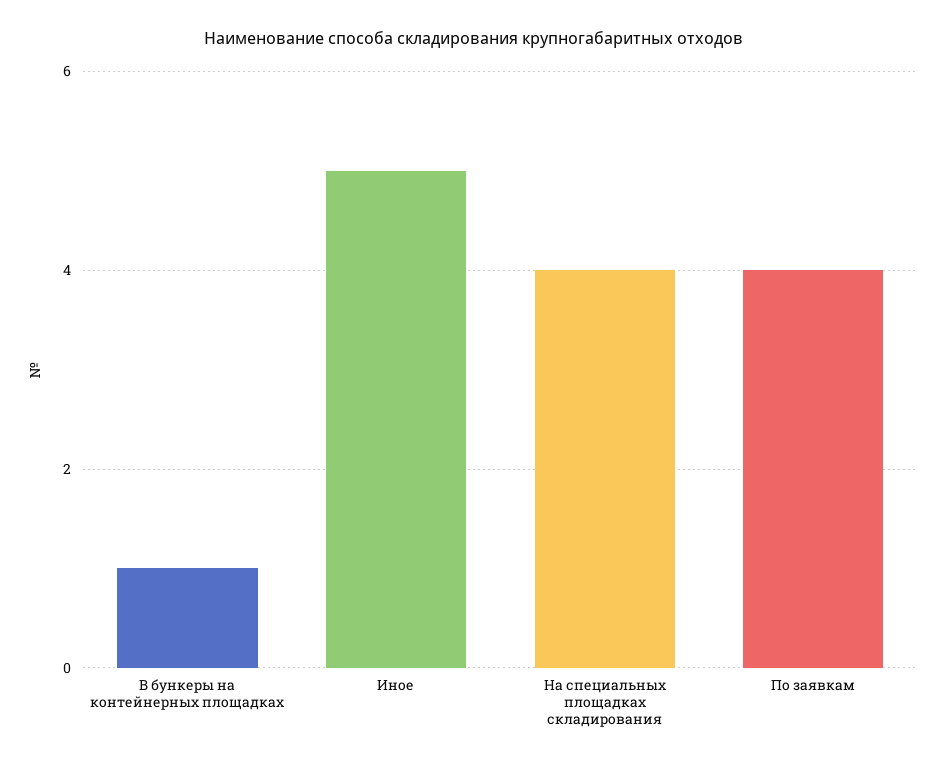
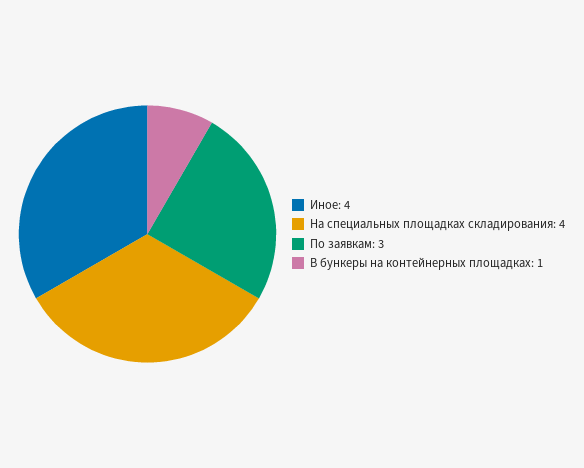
  {
    "В бункеры на контейнерных площадках": 1,
-   "Иное": 5,
+   "Иное": 4,
    "На специальных площадках складирования": 4,
-   "По заявкам": 4
+   "По заявкам": 3
  }

